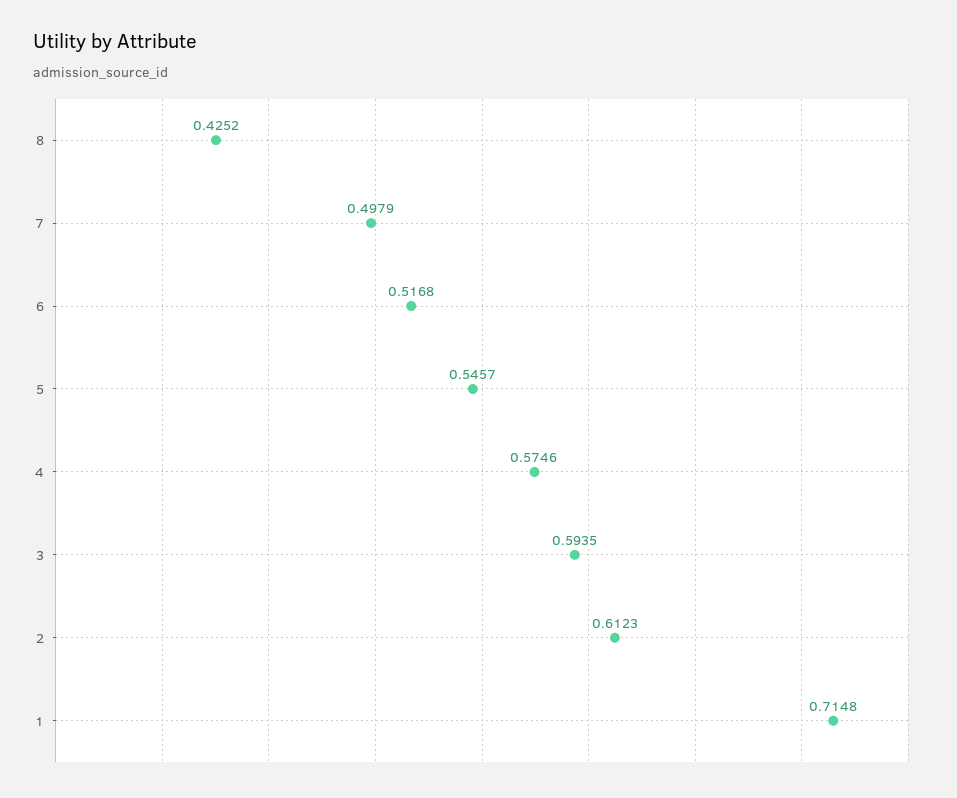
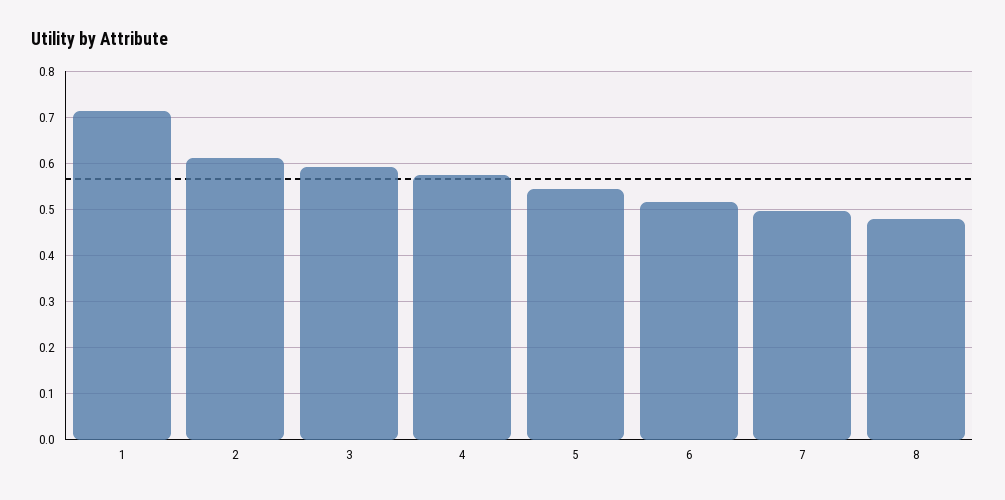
  {
-   "8": 0.4252,
+   "8": 0.48,
    "7": 0.4979,
    "6": 0.5168,
    "5": 0.5457,
    "4": 0.5746,
    "3": 0.5935,
    "2": 0.6123,
    "1": 0.7148
  }

